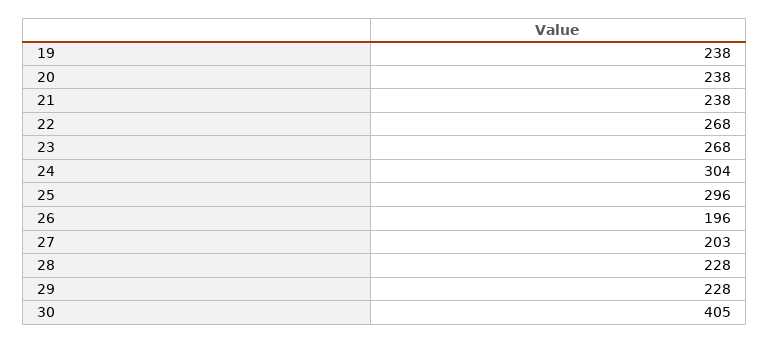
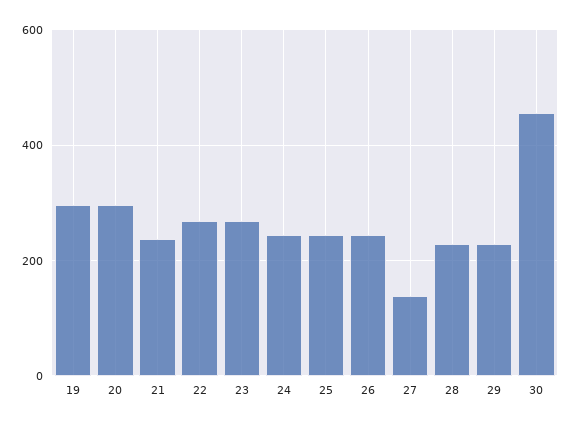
  {
-   "19": 238,
+   "19": 300,
-   "20": 238,
+   "20": 300,
    "21": 238,
    "22": 268,
    "23": 268,
-   "24": 304,
+   "24": 240,
-   "25": 296,
+   "25": 240,
-   "26": 196,
+   "26": 240,
-   "27": 203,
+   "27": 140,
    "28": 228,
    "29": 228,
-   "30": 405
+   "30": 460
  }

